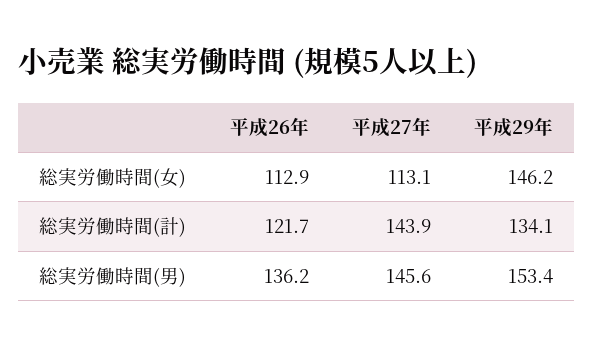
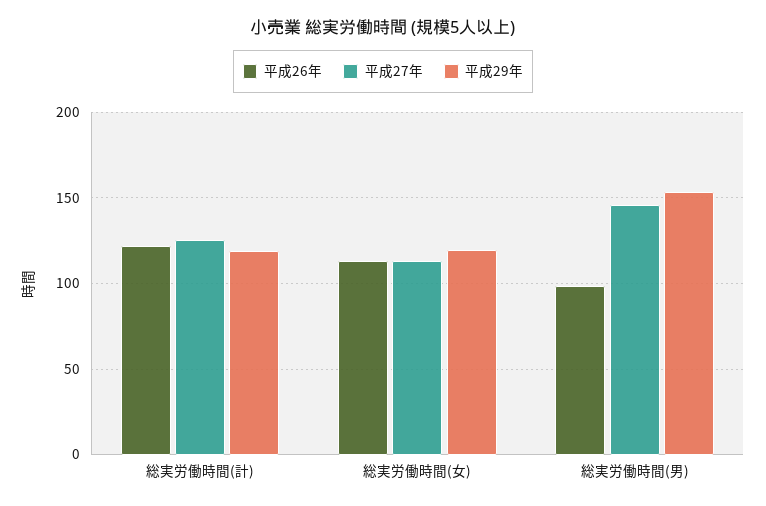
  {
    "平成26年": {
      "総実労働時間(女)": 112.9,
      "総実労働時間(計)": 121.7,
-     "総実労働時間(男)": 136.2
+     "総実労働時間(男)": 100
    },
    "平成27年": {
      "総実労働時間(女)": 113.1,
-     "総実労働時間(計)": 143.9,
+     "総実労働時間(計)": 125,
      "総実労働時間(男)": 145.6
    },
    "平成29年": {
-     "総実労働時間(女)": 146.2,
+     "総実労働時間(女)": 120,
-     "総実労働時間(計)": 134.1,
+     "総実労働時間(計)": 120,
      "総実労働時間(男)": 153.4
    }
  }

